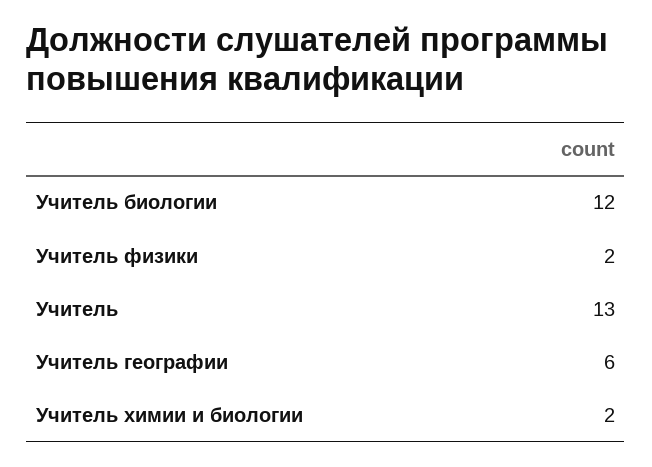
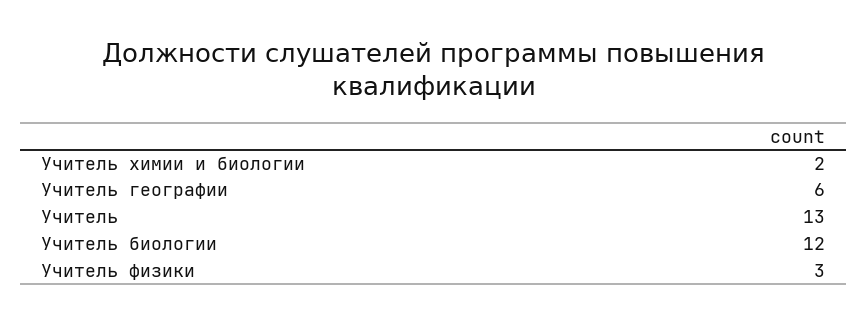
  {
    "Учитель биологии": 12,
-   "Учитель физики": 2,
+   "Учитель физики": 3,
    "Учитель": 13,
    "Учитель географии": 6,
    "Учитель химии и биологии": 2
  }

